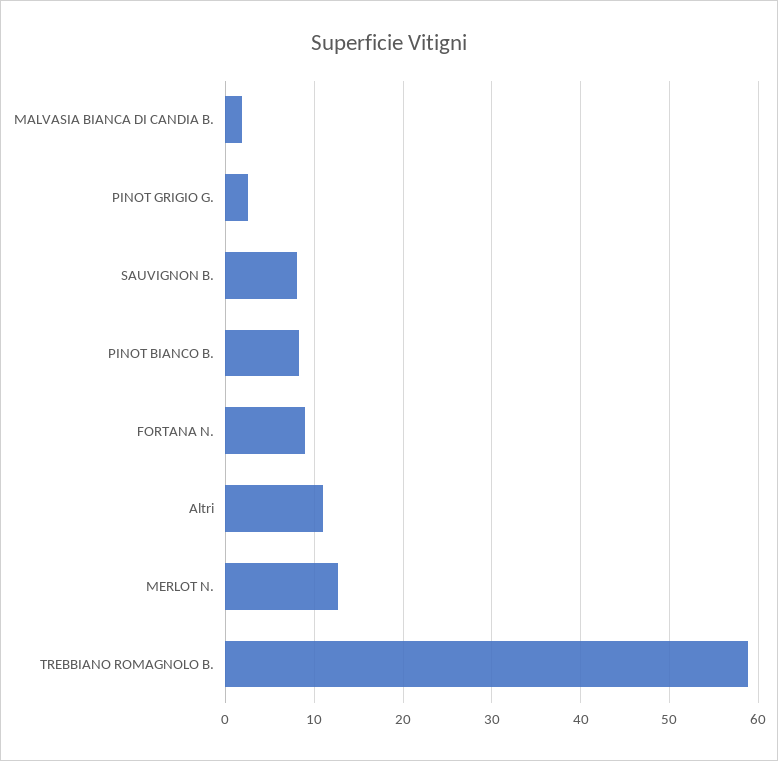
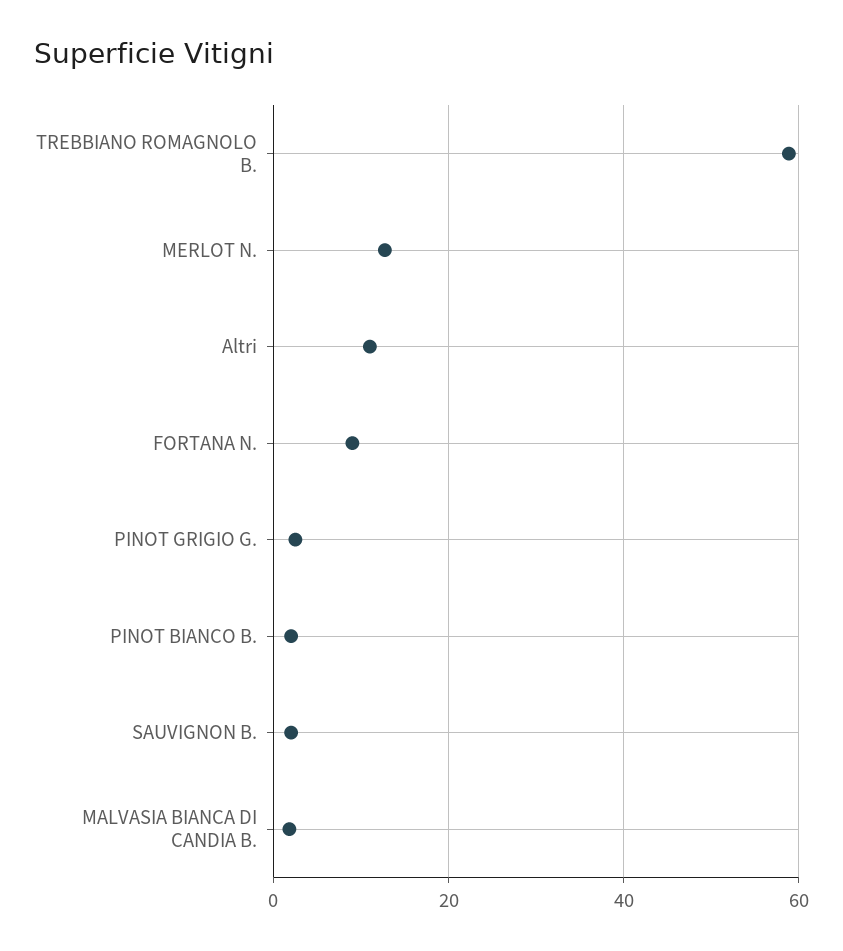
  {
    "MALVASIA BIANCA DI CANDIA B.": 2,
    "PINOT GRIGIO G.": 3,
-   "SAUVIGNON B.": 8,
+   "SAUVIGNON B.": 2,
-   "PINOT BIANCO B.": 8,
+   "PINOT BIANCO B.": 2,
    "FORTANA N.": 9,
    "Altri": 11,
    "MERLOT N.": 13,
    "TREBBIANO ROMAGNOLO B.": 59
  }

